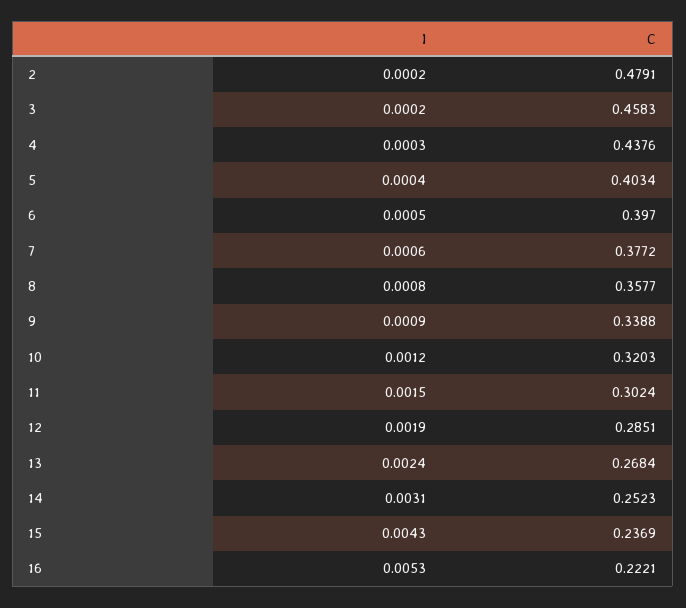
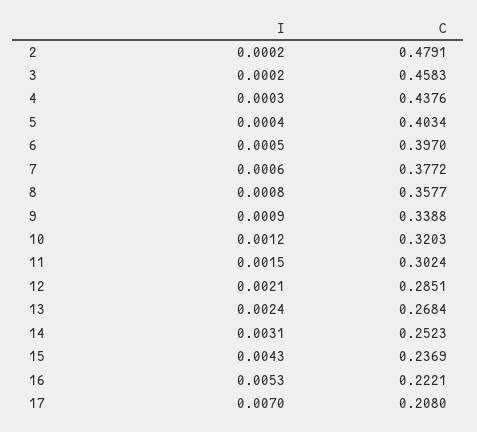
  {
    "I": {
      "2": 0.0002,
      "3": 0.0002,
      "4": 0.0003,
      "5": 0.0004,
      "6": 0.0005,
      "7": 0.0006,
      "8": 0.0008,
      "9": 0.0009,
      "10": 0.0012,
      "11": 0.0015,
-     "12": 0.0019,
+     "12": 0.0021,
      "13": 0.0024,
      "14": 0.0031,
      "15": 0.0043,
-     "16": 0.0053
+     "16": 0.0053,
+     "17": 0.007
    },
    "C": {
      "2": 0.4791,
      "3": 0.4583,
      "4": 0.4376,
      "5": 0.4034,
      "6": 0.397,
      "7": 0.3772,
      "8": 0.3577,
      "9": 0.3388,
      "10": 0.3203,
      "11": 0.3024,
      "12": 0.2851,
      "13": 0.2684,
      "14": 0.2523,
      "15": 0.2369,
-     "16": 0.2221
+     "16": 0.2221,
+     "17": 0.208
    }
  }

